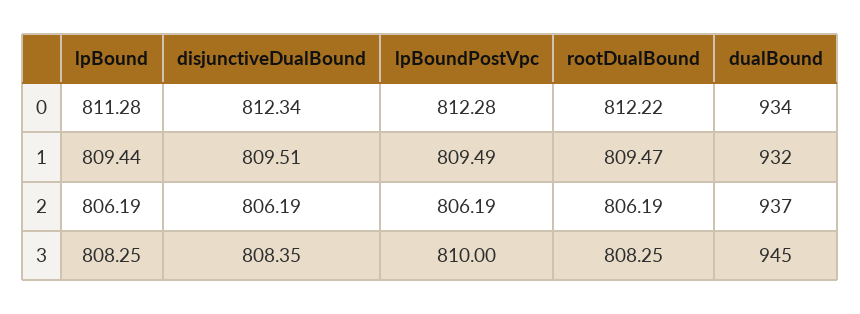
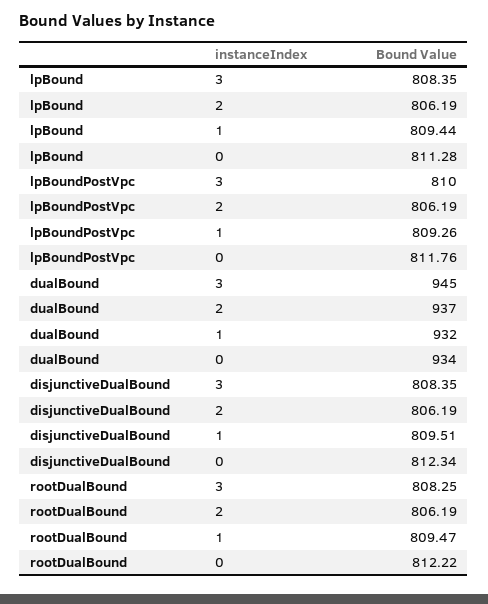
  {
    "lpBound": {
      "0": 811.28,
      "1": 809.44,
      "2": 806.19,
-     "3": 808.25
+     "3": 808.35
    },
    "disjunctiveDualBound": {
      "0": 812.34,
      "1": 809.51,
      "2": 806.19,
      "3": 808.35
    },
    "lpBoundPostVpc": {
-     "0": 812.28,
+     "0": 811.76,
-     "1": 809.49,
+     "1": 809.26,
      "2": 806.19,
      "3": 810
    },
    "rootDualBound": {
      "0": 812.22,
      "1": 809.47,
      "2": 806.19,
      "3": 808.25
    },
    "dualBound": {
      "0": 934,
      "1": 932,
      "2": 937,
      "3": 945
    }
  }

